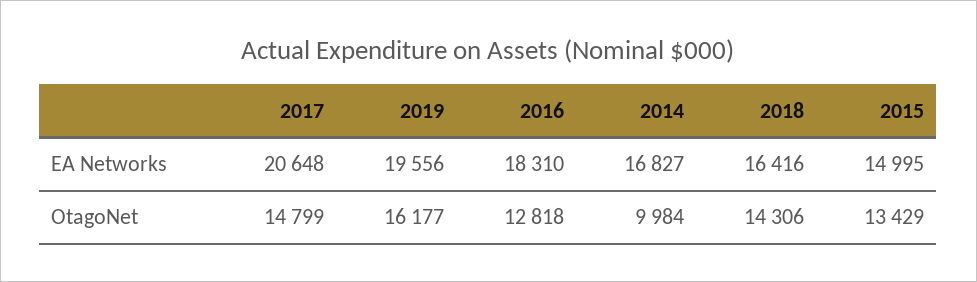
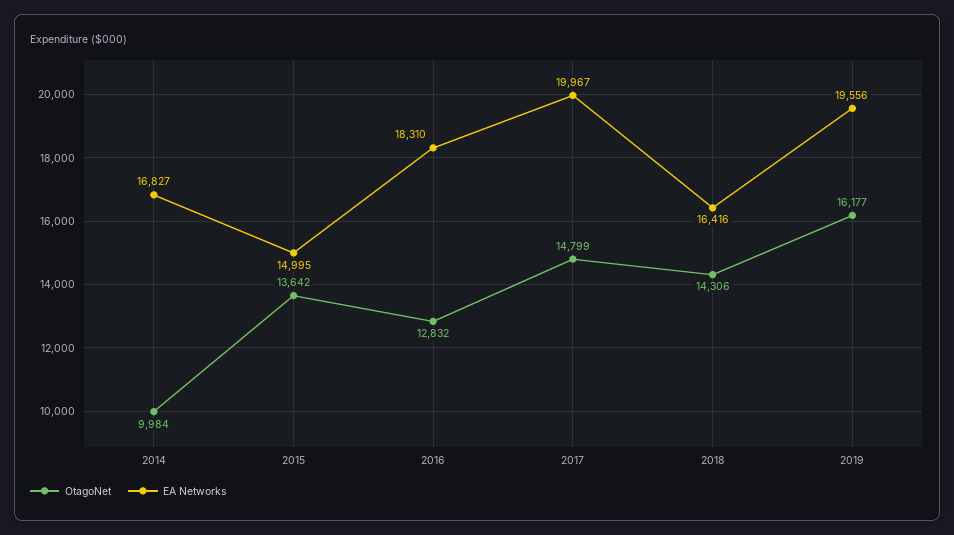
  {
    "EA Networks": {
-     "2017": 20648,
+     "2017": 19967,
      "2019": 19556,
      "2016": 18310,
      "2014": 16827,
      "2018": 16416,
      "2015": 14995
    },
    "OtagoNet": {
      "2017": 14799,
      "2019": 16177,
-     "2016": 12818,
+     "2016": 12832,
      "2014": 9984,
      "2018": 14306,
-     "2015": 13429
+     "2015": 13642
    }
  }

